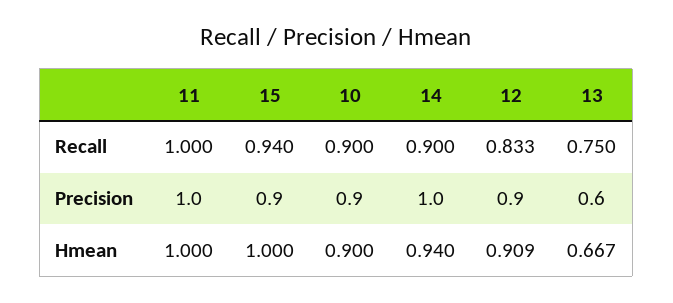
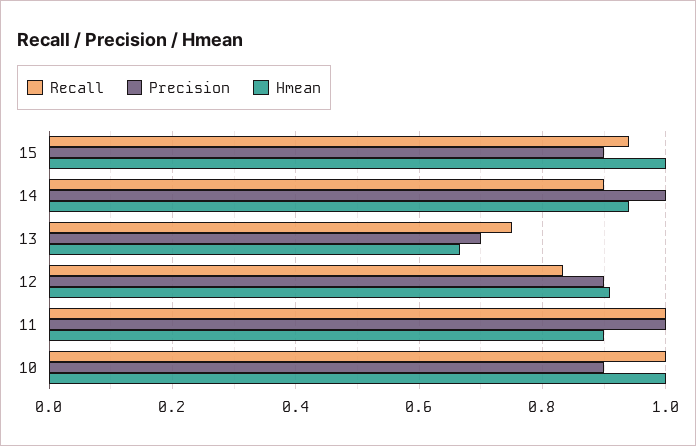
  {
    "Recall": {
      "11": 1,
      "15": 0.94,
-     "10": 0.9,
+     "10": 1,
      "14": 0.9,
      "12": 0.833,
      "13": 0.75
    },
    "Precision": {
      "11": 1,
      "15": 0.9,
      "10": 0.9,
      "14": 1,
      "12": 0.9,
-     "13": 0.6
+     "13": 0.7
    },
    "Hmean": {
-     "11": 1,
+     "11": 0.9,
      "15": 1,
-     "10": 0.9,
+     "10": 1,
      "14": 0.94,
      "12": 0.909,
      "13": 0.667
    }
  }

